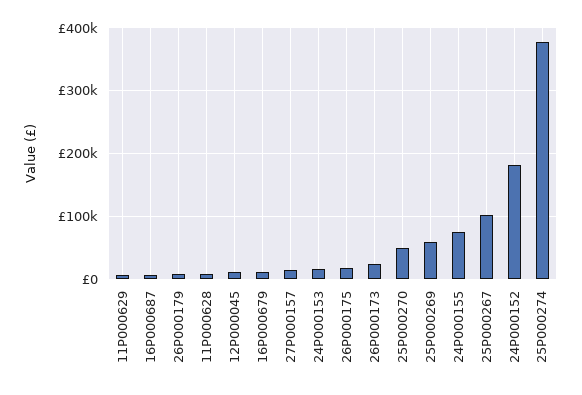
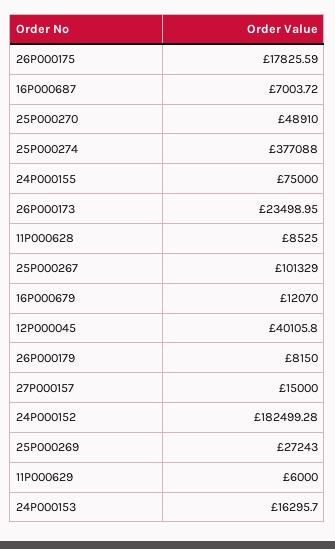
  {
    "11P000629": 6000,
    "16P000687": 7003.72,
    "26P000179": 8150,
    "11P000628": 8525,
-   "12P000045": 10000,
+   "12P000045": 40105.8,
    "16P000679": 12070,
    "27P000157": 15000,
    "24P000153": 16295.7,
    "26P000175": 17825.59,
    "26P000173": 23498.95,
    "25P000270": 48910,
-   "25P000269": 60000,
+   "25P000269": 27243,
    "24P000155": 75000,
    "25P000267": 101329,
    "24P000152": 182499.28,
    "25P000274": 377088
  }

